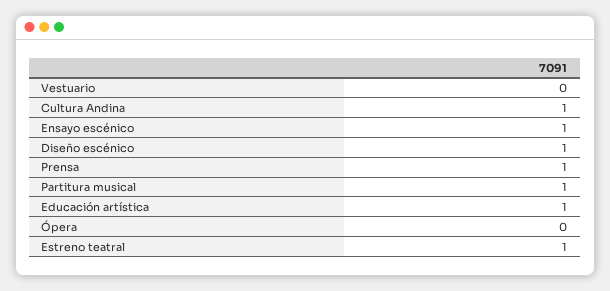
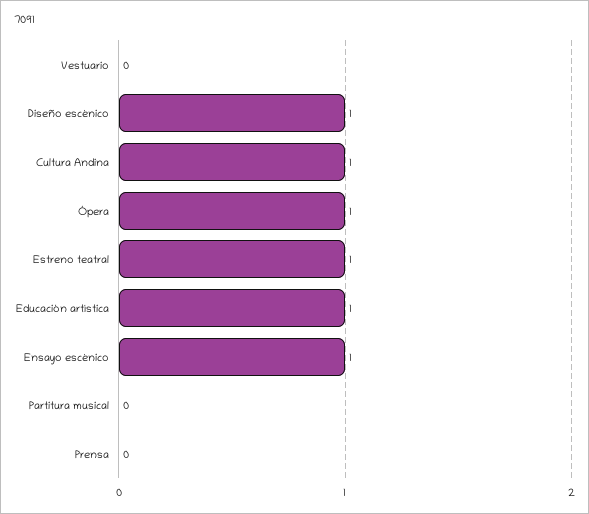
  {
    "Vestuario": 0,
    "Cultura Andina": 1,
    "Ensayo escénico": 1,
    "Diseño escénico": 1,
-   "Prensa": 1,
+   "Prensa": 0,
-   "Partitura musical": 1,
+   "Partitura musical": 0,
    "Educación artística": 1,
-   "Ópera": 0,
+   "Ópera": 1,
    "Estreno teatral": 1
  }

